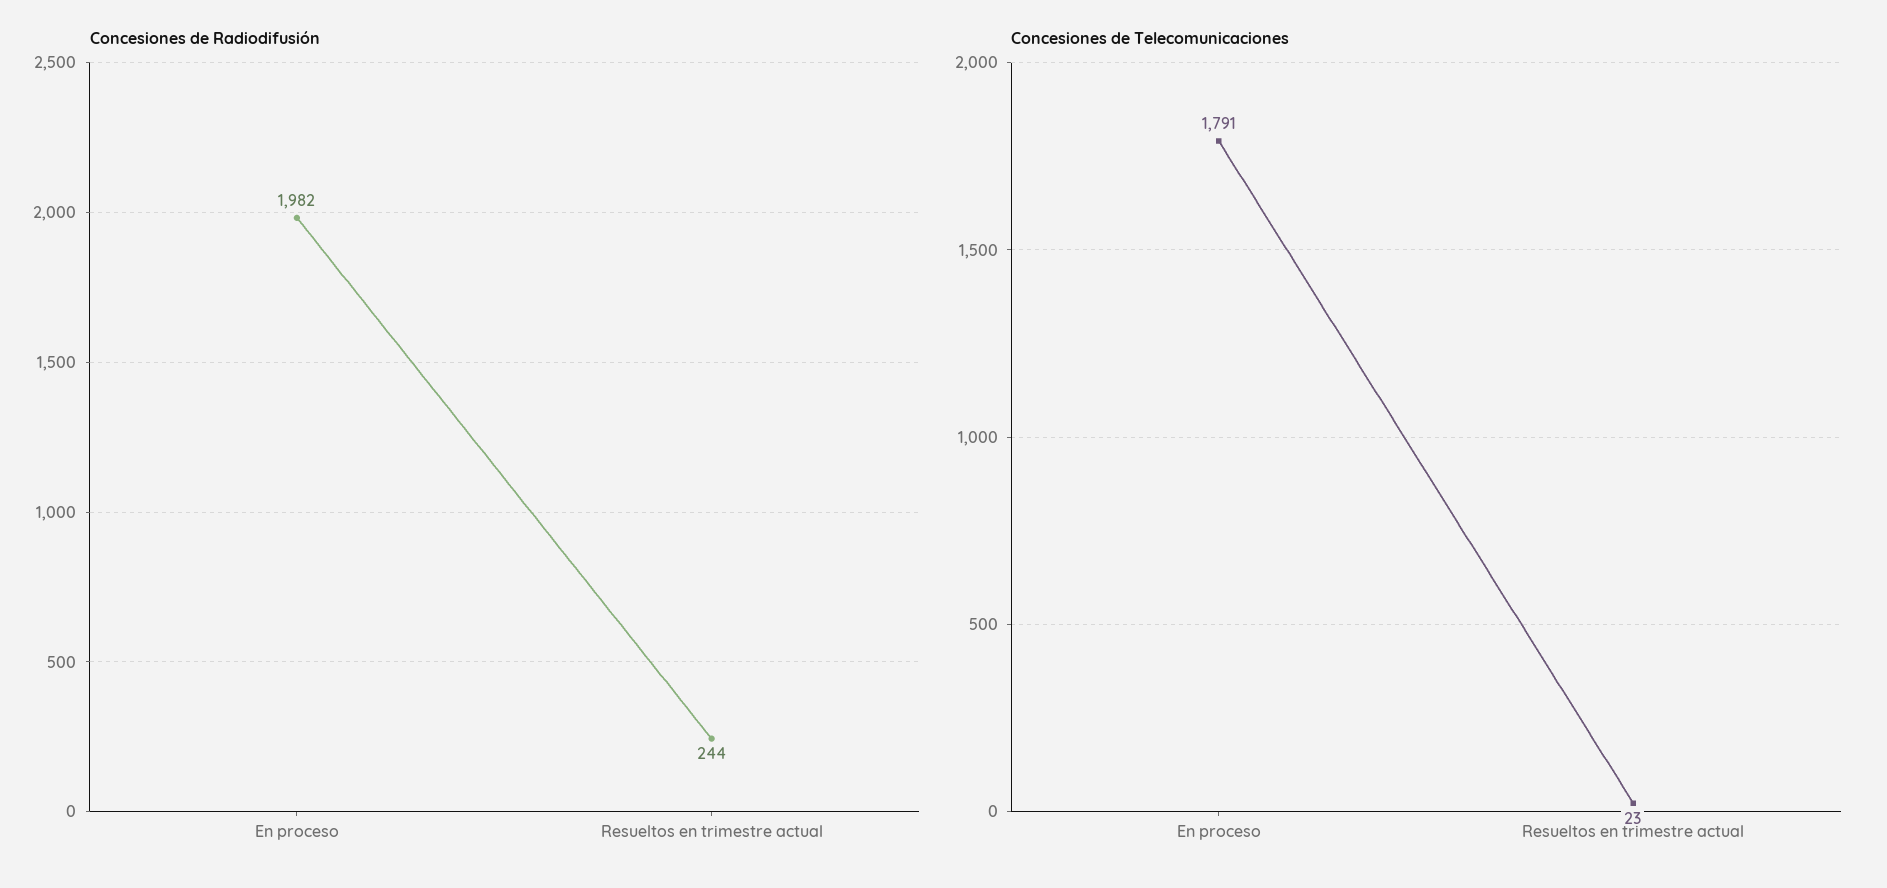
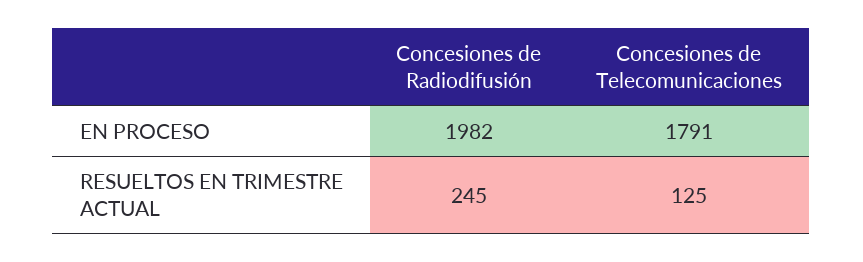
  {
    "Concesiones de Radiodifusión": {
      "En proceso": 1982,
-     "Resueltos en trimestre actual": 244
+     "Resueltos en trimestre actual": 245
    },
    "Concesiones de Telecomunicaciones": {
      "En proceso": 1791,
-     "Resueltos en trimestre actual": 23
+     "Resueltos en trimestre actual": 125
    }
  }

